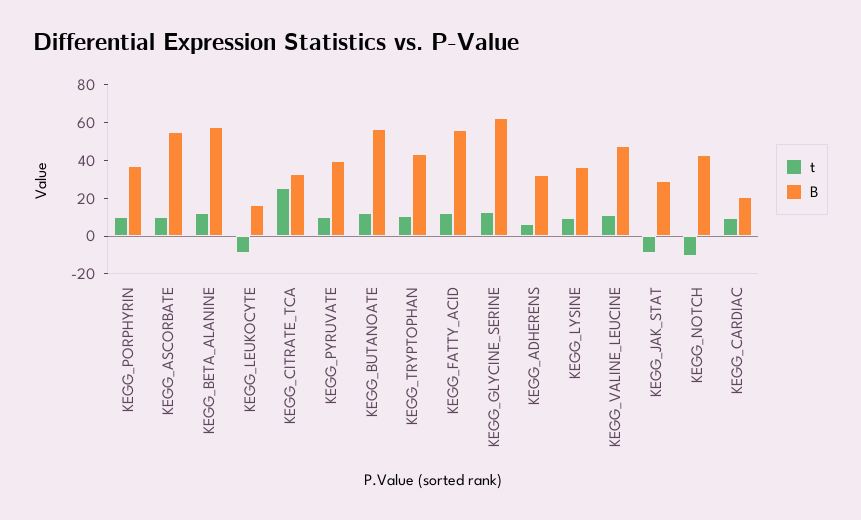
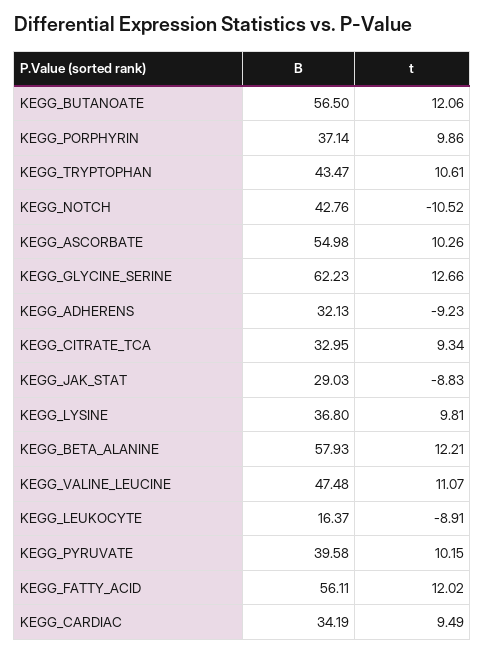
  {
    "t": {
      "KEGG_PORPHYRIN": 9.86,
      "KEGG_ASCORBATE": 10.26,
      "KEGG_BETA_ALANINE": 12.21,
      "KEGG_LEUKOCYTE": -8.91,
-     "KEGG_CITRATE_TCA": 25,
+     "KEGG_CITRATE_TCA": 9.34,
      "KEGG_PYRUVATE": 10.15,
      "KEGG_BUTANOATE": 12.06,
      "KEGG_TRYPTOPHAN": 10.61,
      "KEGG_FATTY_ACID": 12.02,
      "KEGG_GLYCINE_SERINE": 12.66,
-     "KEGG_ADHERENS": 5,
+     "KEGG_ADHERENS": -9.23,
      "KEGG_LYSINE": 9.81,
      "KEGG_VALINE_LEUCINE": 11.07,
      "KEGG_JAK_STAT": -8.83,
      "KEGG_NOTCH": -10.52,
      "KEGG_CARDIAC": 9.49
    },
    "B": {
      "KEGG_PORPHYRIN": 37.14,
      "KEGG_ASCORBATE": 54.98,
      "KEGG_BETA_ALANINE": 57.93,
      "KEGG_LEUKOCYTE": 16.37,
      "KEGG_CITRATE_TCA": 32.95,
      "KEGG_PYRUVATE": 39.58,
      "KEGG_BUTANOATE": 56.5,
      "KEGG_TRYPTOPHAN": 43.47,
      "KEGG_FATTY_ACID": 56.11,
      "KEGG_GLYCINE_SERINE": 62.23,
      "KEGG_ADHERENS": 32.13,
      "KEGG_LYSINE": 36.8,
      "KEGG_VALINE_LEUCINE": 47.48,
      "KEGG_JAK_STAT": 29.03,
      "KEGG_NOTCH": 42.76,
-     "KEGG_CARDIAC": 20
+     "KEGG_CARDIAC": 34.19
    }
  }

